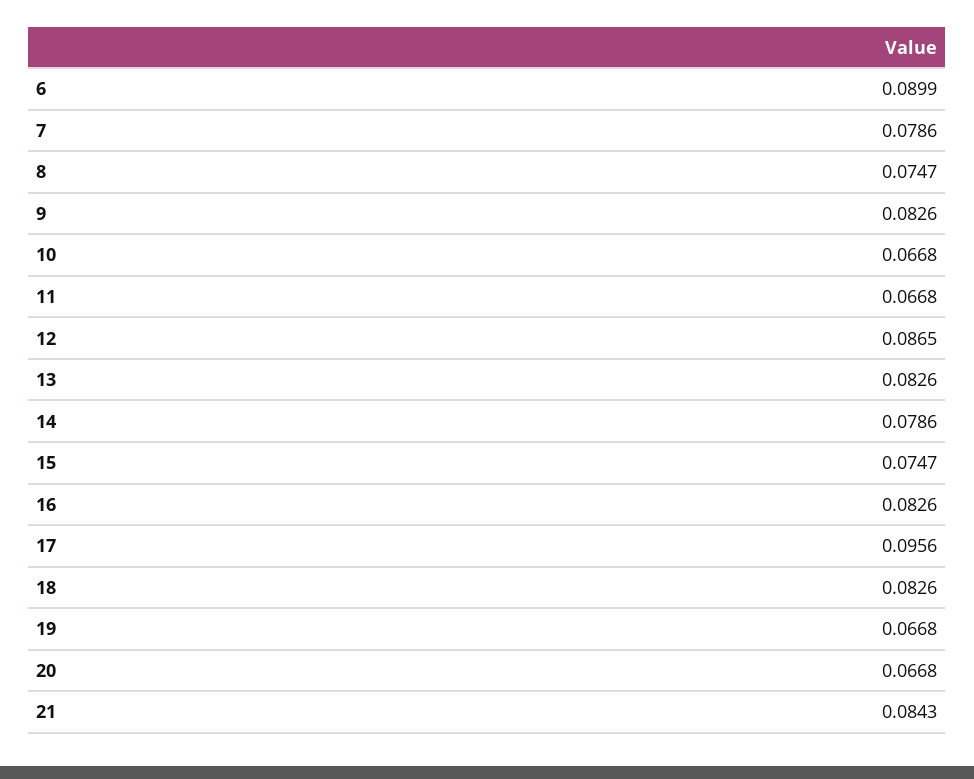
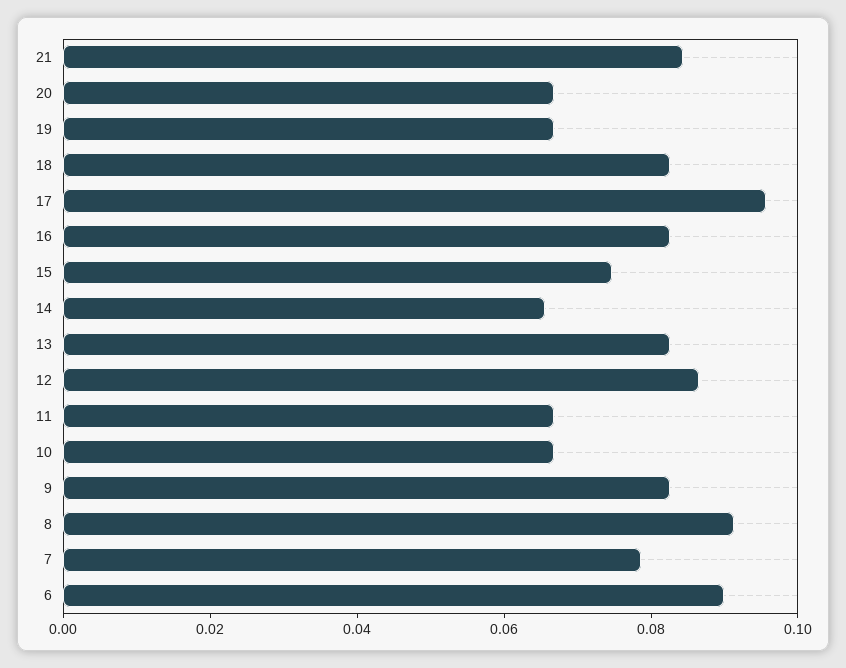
  {
    "6": 0.0899,
    "7": 0.0786,
-   "8": 0.0747,
+   "8": 0.09,
    "9": 0.0826,
    "10": 0.0668,
    "11": 0.0668,
    "12": 0.0865,
    "13": 0.0826,
-   "14": 0.0786,
+   "14": 0.065,
    "15": 0.0747,
    "16": 0.0826,
    "17": 0.0956,
    "18": 0.0826,
    "19": 0.0668,
    "20": 0.0668,
    "21": 0.0843
  }

